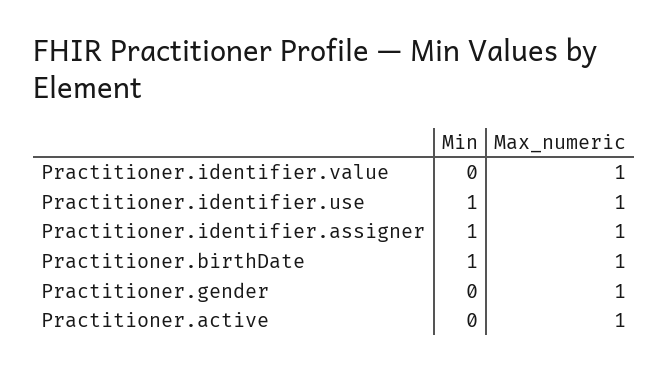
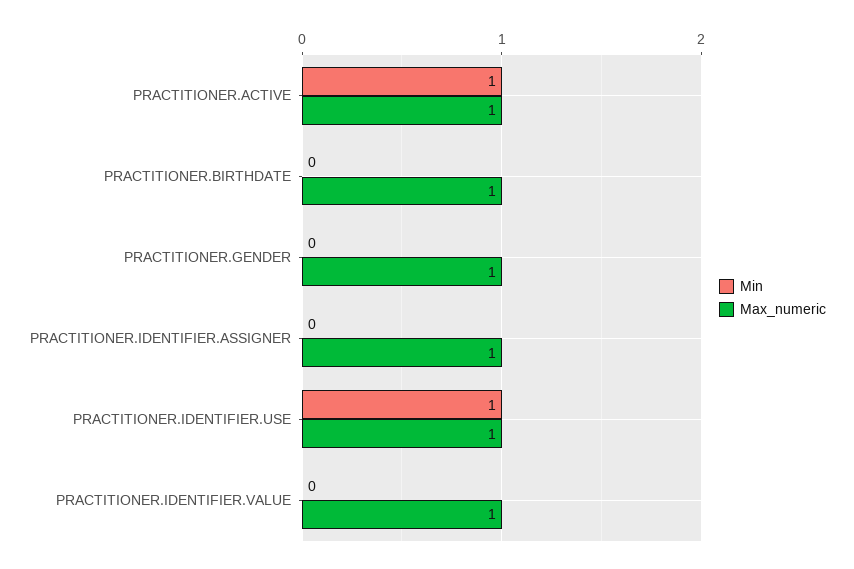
  {
    "Min": {
      "Practitioner.identifier.value": 0,
      "Practitioner.identifier.use": 1,
-     "Practitioner.identifier.assigner": 1,
+     "Practitioner.identifier.assigner": 0,
-     "Practitioner.birthDate": 1,
+     "Practitioner.birthDate": 0,
      "Practitioner.gender": 0,
-     "Practitioner.active": 0
+     "Practitioner.active": 1
    },
    "Max_numeric": {
      "Practitioner.identifier.value": 1,
      "Practitioner.identifier.use": 1,
      "Practitioner.identifier.assigner": 1,
      "Practitioner.birthDate": 1,
      "Practitioner.gender": 1,
      "Practitioner.active": 1
    }
  }

